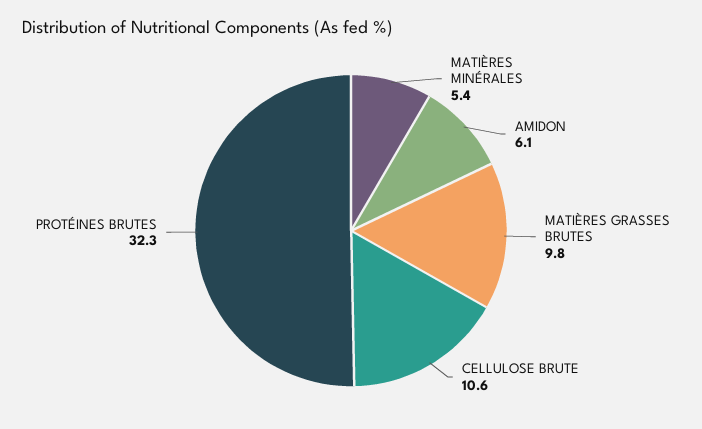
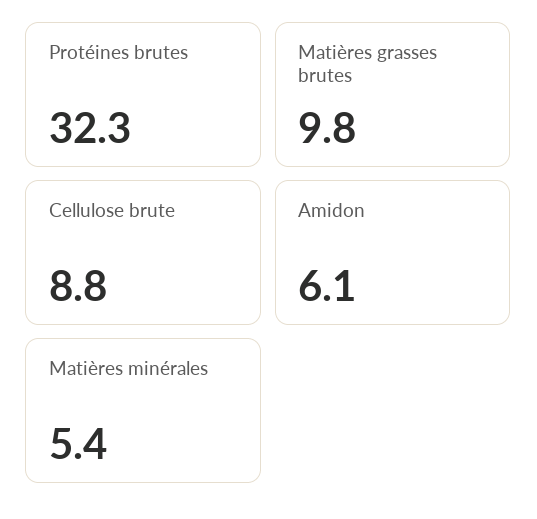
  {
    "MATIÈRES MINÉRALES": 5.4,
    "AMIDON": 6.1,
    "MATIÈRES GRASSES BRUTES": 9.8,
-   "CELLULOSE BRUTE": 10.6,
+   "CELLULOSE BRUTE": 8.8,
    "PROTÉINES BRUTES": 32.3
  }

